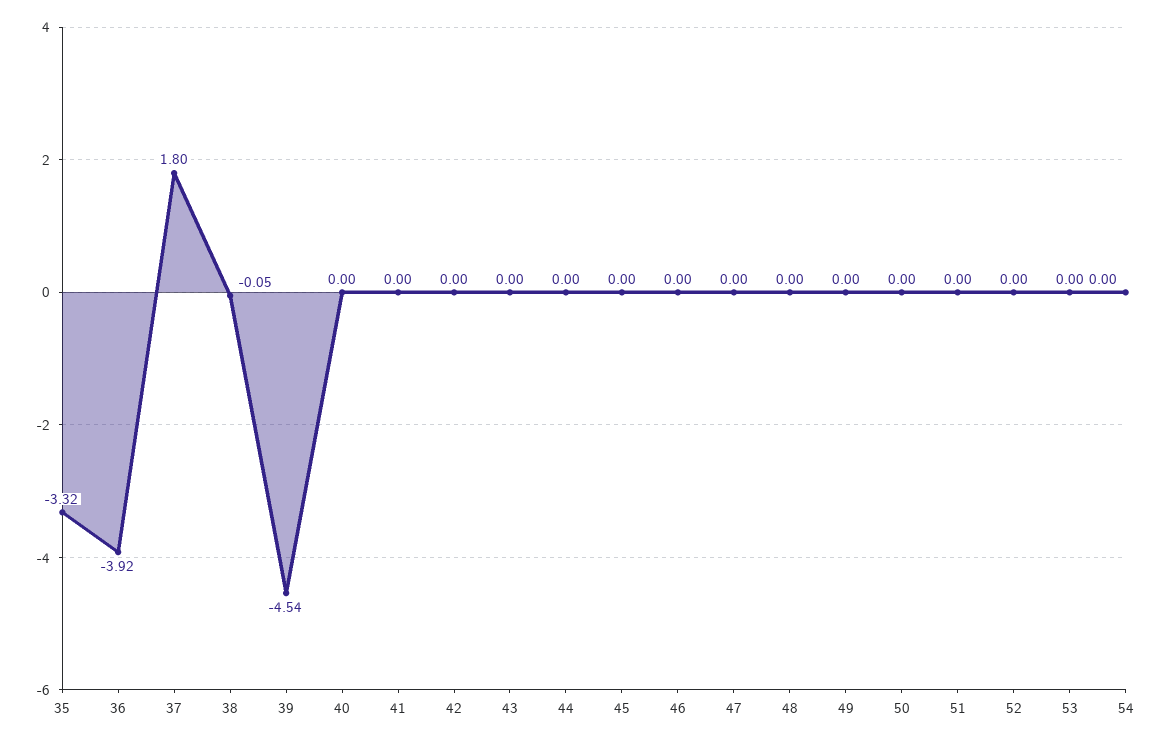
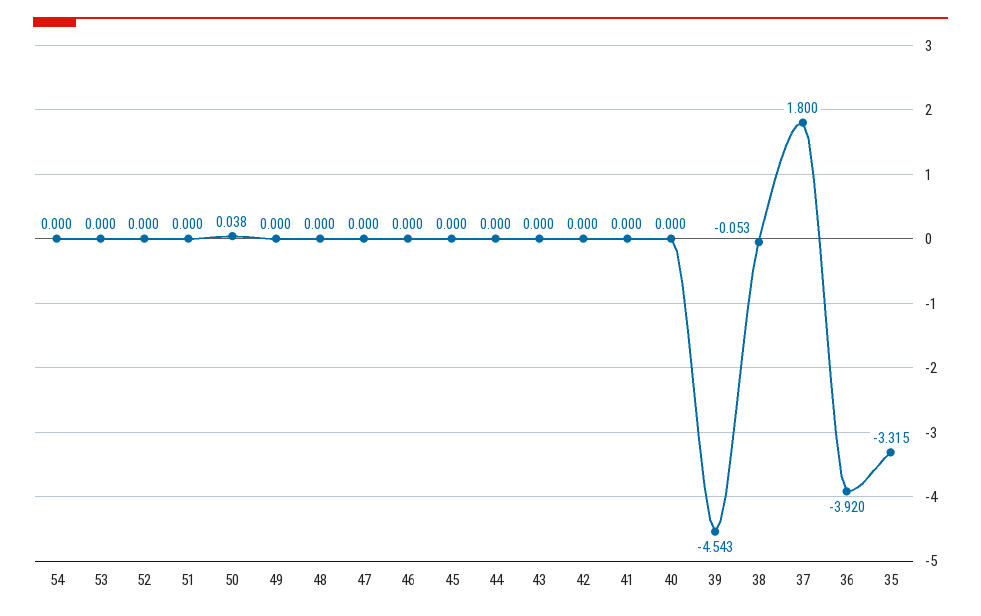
  {
    "35": -3.315,
    "36": -3.92,
    "37": 1.8,
    "38": -0.053,
    "39": -4.543,
    "40": 0,
    "41": 0,
    "42": 0,
    "43": 0,
    "44": 0,
    "45": 0,
    "46": 0,
    "47": 0,
    "48": 0,
    "49": 0,
-   "50": 0,
+   "50": 0.038,
    "51": 0,
    "52": 0,
    "53": 0,
    "54": 0
  }

